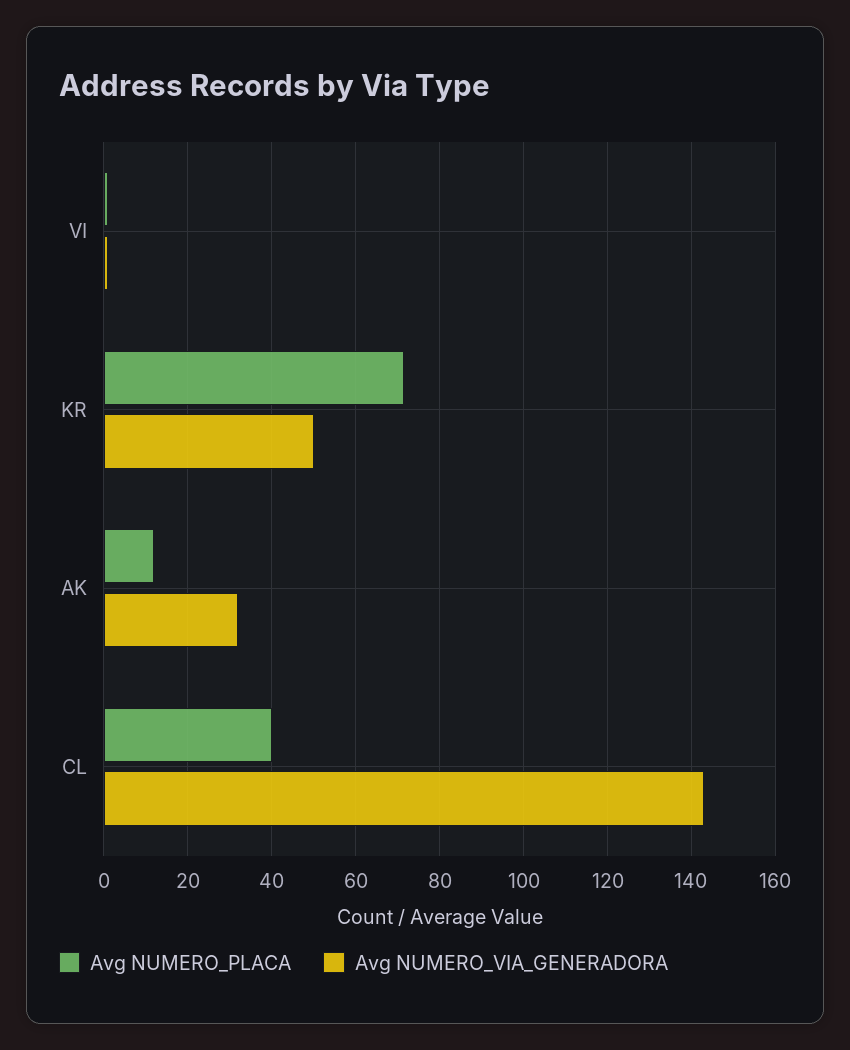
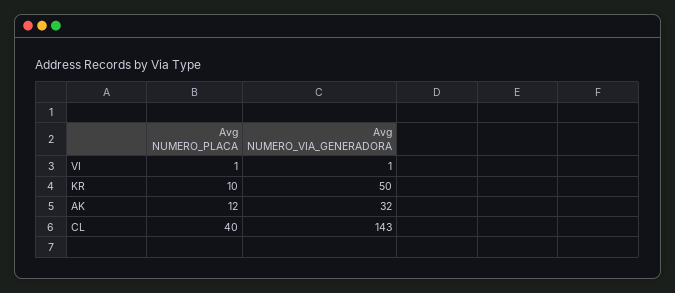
  {
    "Avg NUMERO_PLACA": {
      "VI": 1,
-     "KR": 72,
+     "KR": 10,
      "AK": 12,
      "CL": 40
    },
    "Avg NUMERO_VIA_GENERADORA": {
      "VI": 1,
      "KR": 50,
      "AK": 32,
      "CL": 143
    }
  }

